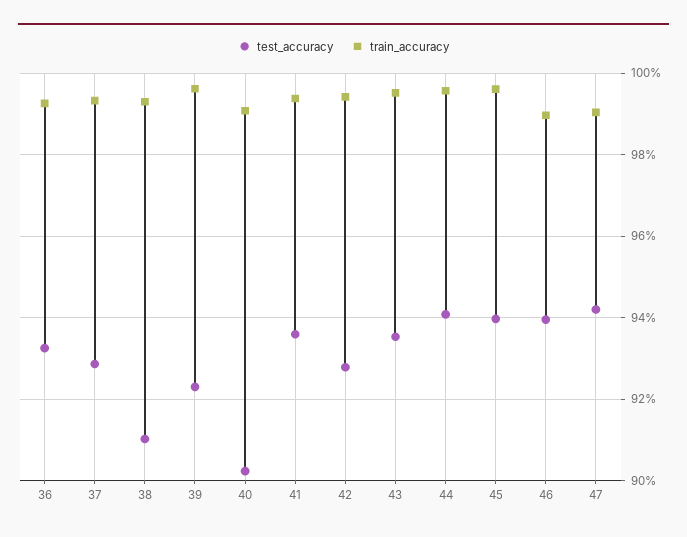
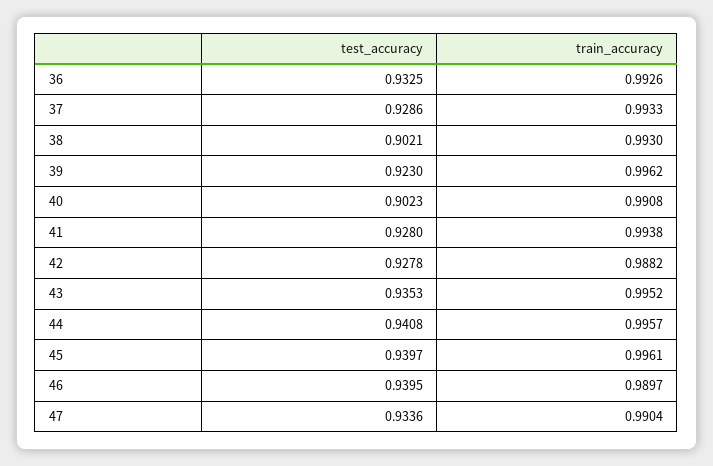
  {
    "test_accuracy": {
      "36": 0.9325,
      "37": 0.9286,
-     "38": 0.91,
+     "38": 0.9021,
      "39": 0.923,
      "40": 0.9023,
-     "41": 0.936,
+     "41": 0.928,
      "42": 0.9278,
      "43": 0.9353,
      "44": 0.9408,
      "45": 0.9397,
      "46": 0.9395,
-     "47": 0.942
+     "47": 0.9336
    },
    "train_accuracy": {
      "36": 0.9926,
      "37": 0.9933,
      "38": 0.993,
      "39": 0.9962,
      "40": 0.9908,
      "41": 0.9938,
-     "42": 0.994,
+     "42": 0.9882,
      "43": 0.9952,
      "44": 0.9957,
      "45": 0.9961,
      "46": 0.9897,
      "47": 0.9904
    }
  }

